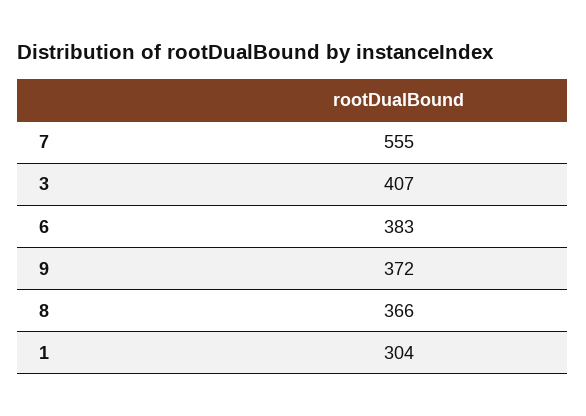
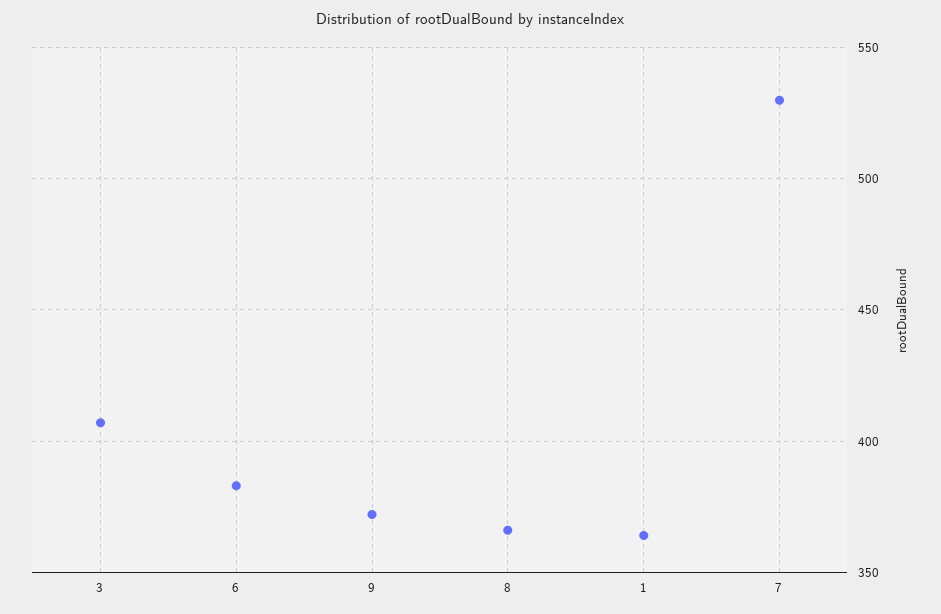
  {
-   "7": 555,
+   "7": 530,
    "3": 407,
    "6": 383,
    "9": 372,
    "8": 366,
-   "1": 304
+   "1": 365
  }

